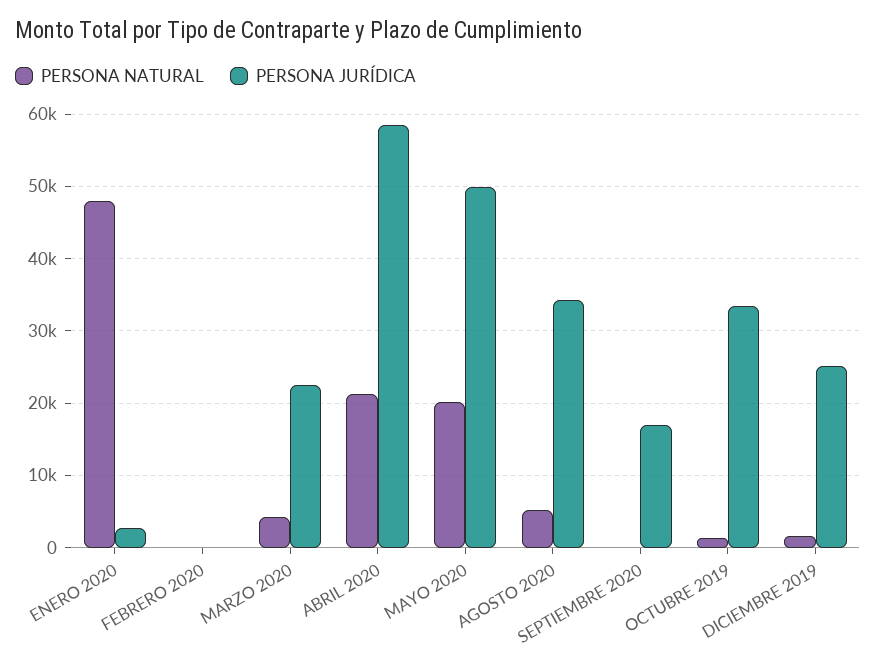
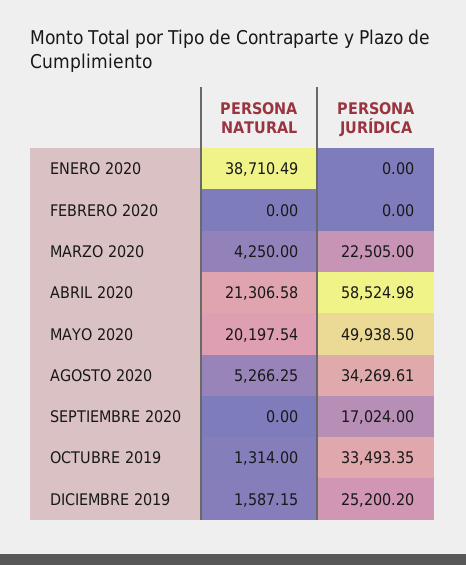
  {
    "PERSONA NATURAL": {
-     "ENERO 2020": 48000,
+     "ENERO 2020": 38710.49,
      "FEBRERO 2020": 0,
      "MARZO 2020": 4250,
      "ABRIL 2020": 21306.58,
      "MAYO 2020": 20197.54,
      "AGOSTO 2020": 5266.25,
      "SEPTIEMBRE 2020": 0,
      "OCTUBRE 2019": 1314,
      "DICIEMBRE 2019": 1587.15
    },
    "PERSONA JURÍDICA": {
-     "ENERO 2020": 3000,
+     "ENERO 2020": 0,
      "FEBRERO 2020": 0,
      "MARZO 2020": 22505,
      "ABRIL 2020": 58524.98,
      "MAYO 2020": 49938.5,
      "AGOSTO 2020": 34269.61,
      "SEPTIEMBRE 2020": 17024,
      "OCTUBRE 2019": 33493.35,
      "DICIEMBRE 2019": 25200.2
    }
  }

